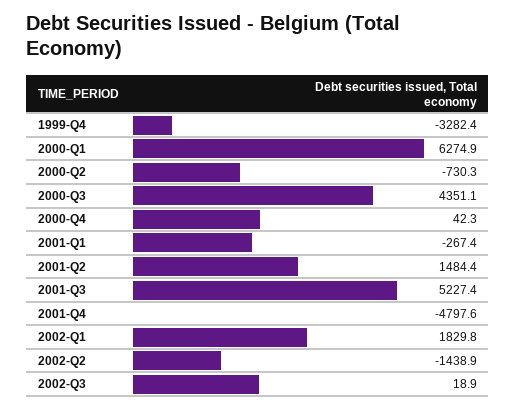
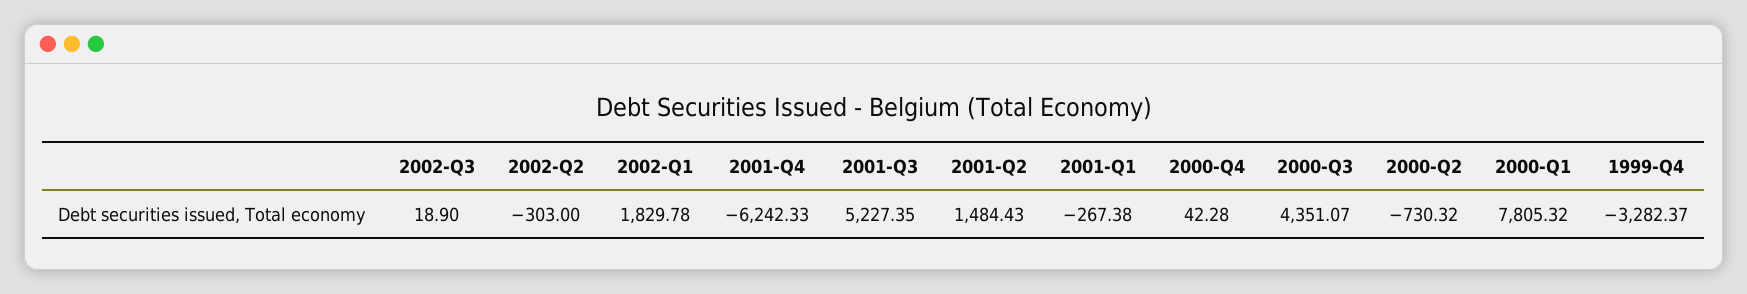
  {
    "1999-Q4": -3282.37,
-   "2000-Q1": 6274.9,
+   "2000-Q1": 7805.32,
    "2000-Q2": -730.32,
    "2000-Q3": 4351.07,
    "2000-Q4": 42.28,
    "2001-Q1": -267.38,
    "2001-Q2": 1484.43,
    "2001-Q3": 5227.35,
-   "2001-Q4": -4797.6,
+   "2001-Q4": -6242.33,
    "2002-Q1": 1829.78,
-   "2002-Q2": -1438.9,
+   "2002-Q2": -303,
    "2002-Q3": 18.9
  }

